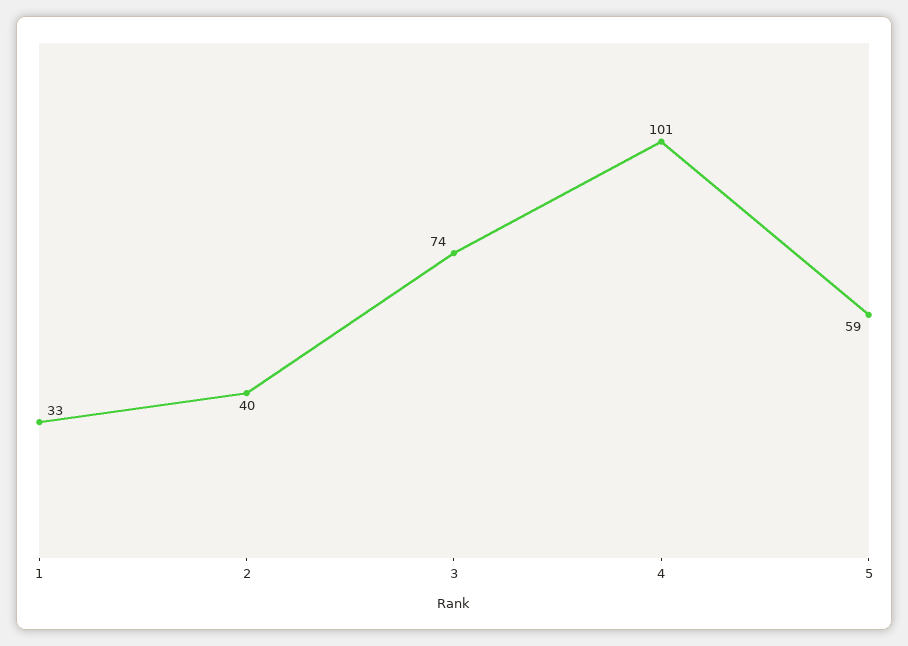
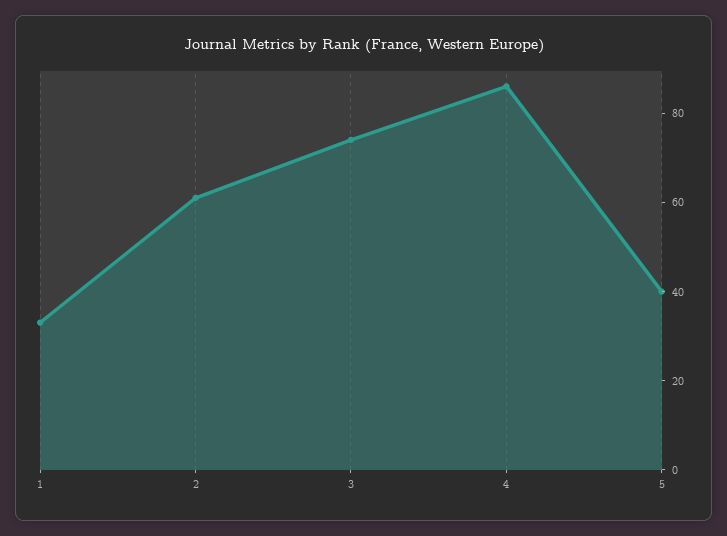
  {
    "1": 33,
-   "2": 40,
+   "2": 60,
    "3": 74,
-   "4": 101,
+   "4": 85,
-   "5": 59
+   "5": 40
  }

